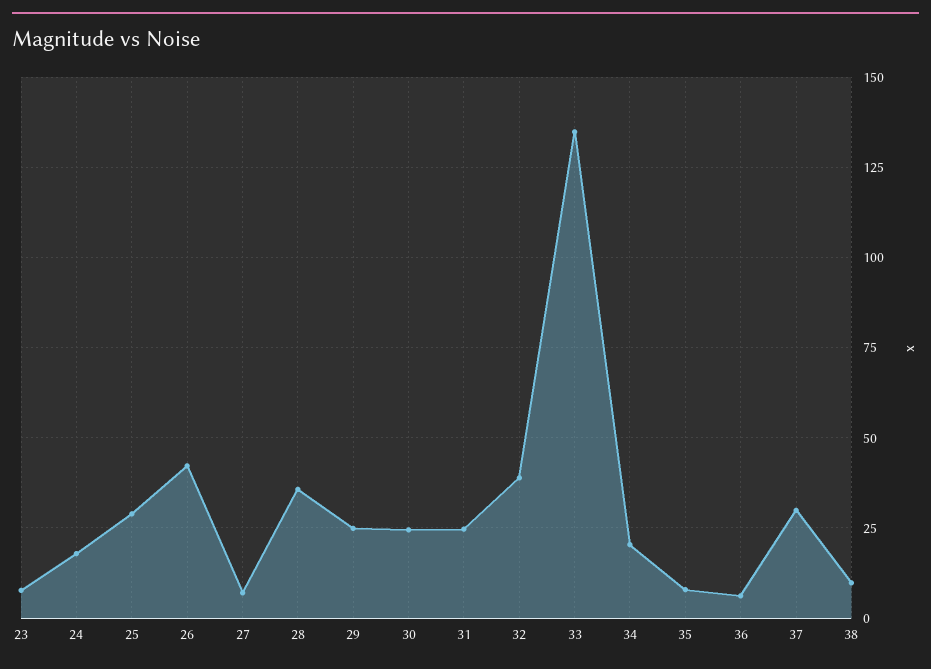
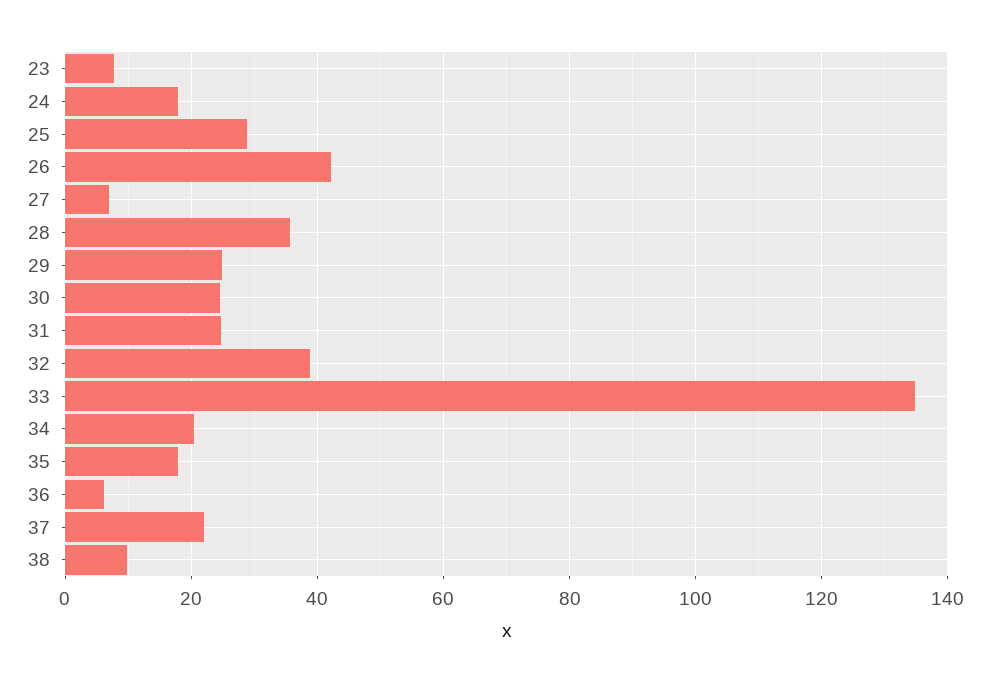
  {
    "23": 8,
    "24": 18,
    "25": 28,
    "26": 42,
    "27": 8,
    "28": 36,
    "29": 24,
    "30": 24,
    "31": 24,
    "32": 38,
    "33": 134,
    "34": 20,
-   "35": 7.5,
+   "35": 18,
    "36": 6,
-   "37": 30,
+   "37": 22,
    "38": 10
  }

